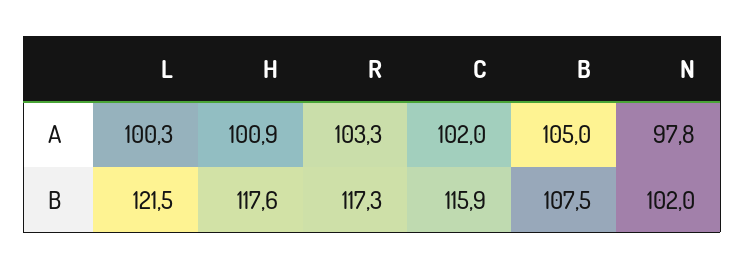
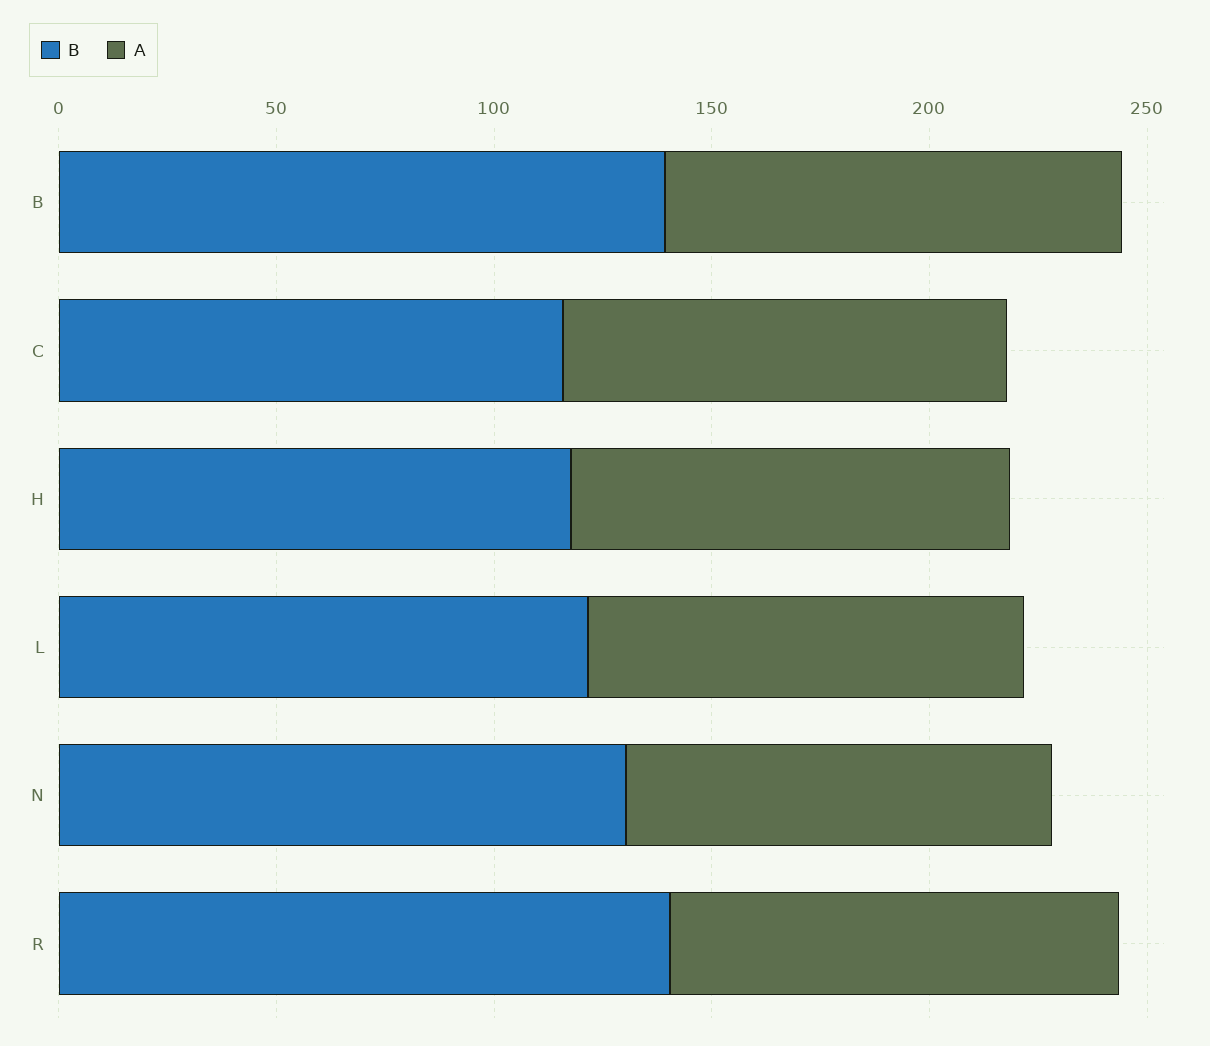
  {
    "A": {
      "L": 100.3,
      "H": 100.9,
      "R": 103.3,
      "C": 102,
      "B": 105,
      "N": 97.8
    },
    "B": {
      "L": 121.5,
      "H": 117.6,
-     "R": 117.3,
+     "R": 140,
      "C": 115.9,
-     "B": 107.5,
+     "B": 140,
-     "N": 102
+     "N": 130
    }
  }

